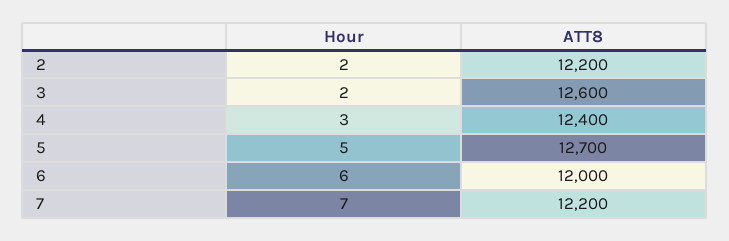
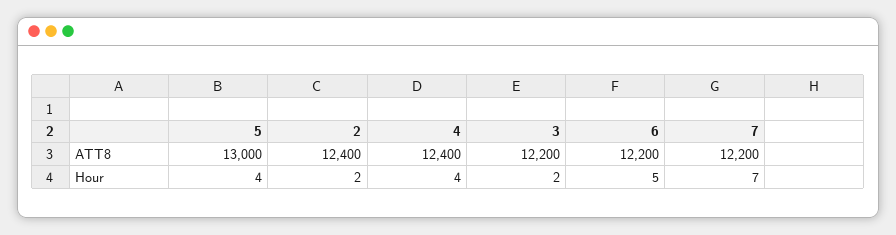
  {
    "Hour": {
      "2": 2,
      "3": 2,
-     "4": 3,
+     "4": 4,
-     "5": 5,
+     "5": 4,
-     "6": 6,
+     "6": 5,
      "7": 7
    },
    "ATT8": {
-     "2": 12200,
+     "2": 12400,
-     "3": 12600,
+     "3": 12200,
      "4": 12400,
-     "5": 12700,
+     "5": 13000,
-     "6": 12000,
+     "6": 12200,
      "7": 12200
    }
  }

